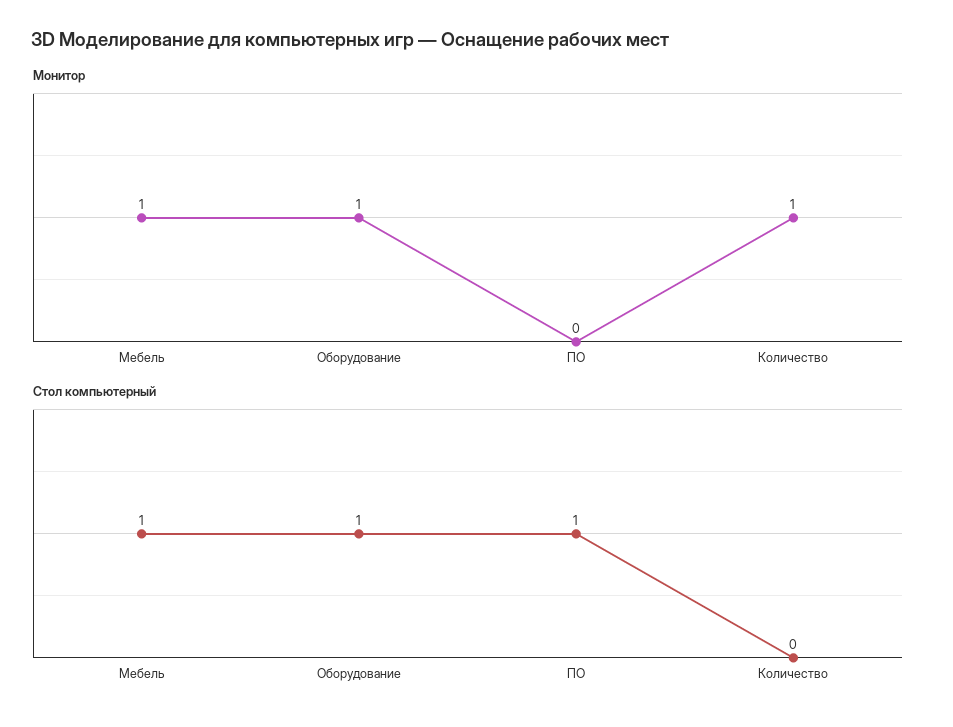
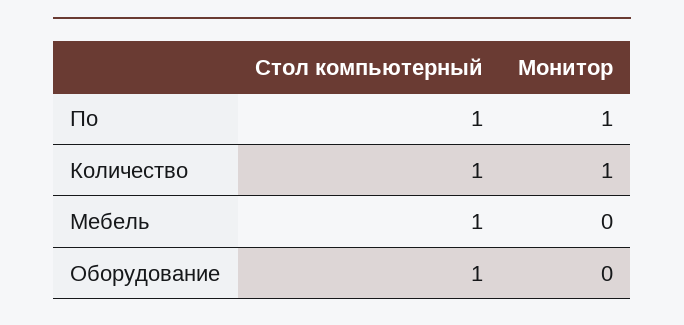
  {
    "Монитор": {
-     "Мебель": 1,
+     "Мебель": 0,
-     "Оборудование": 1,
+     "Оборудование": 0,
-     "ПО": 0,
+     "ПО": 1,
      "Количество": 1
    },
    "Стол компьютерный": {
      "Мебель": 1,
      "Оборудование": 1,
      "ПО": 1,
-     "Количество": 0
+     "Количество": 1
    }
  }

